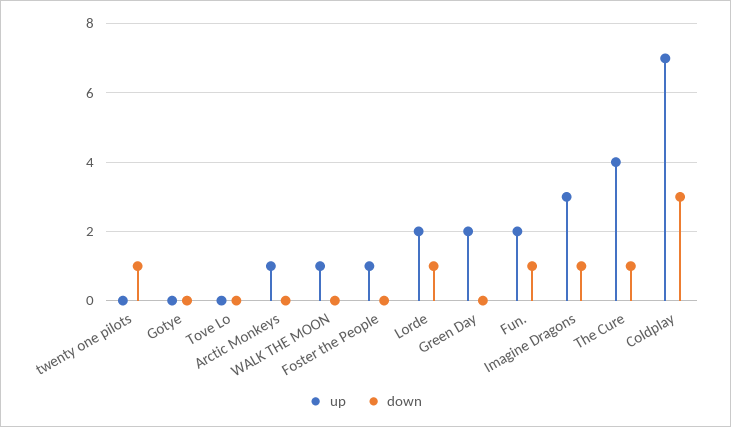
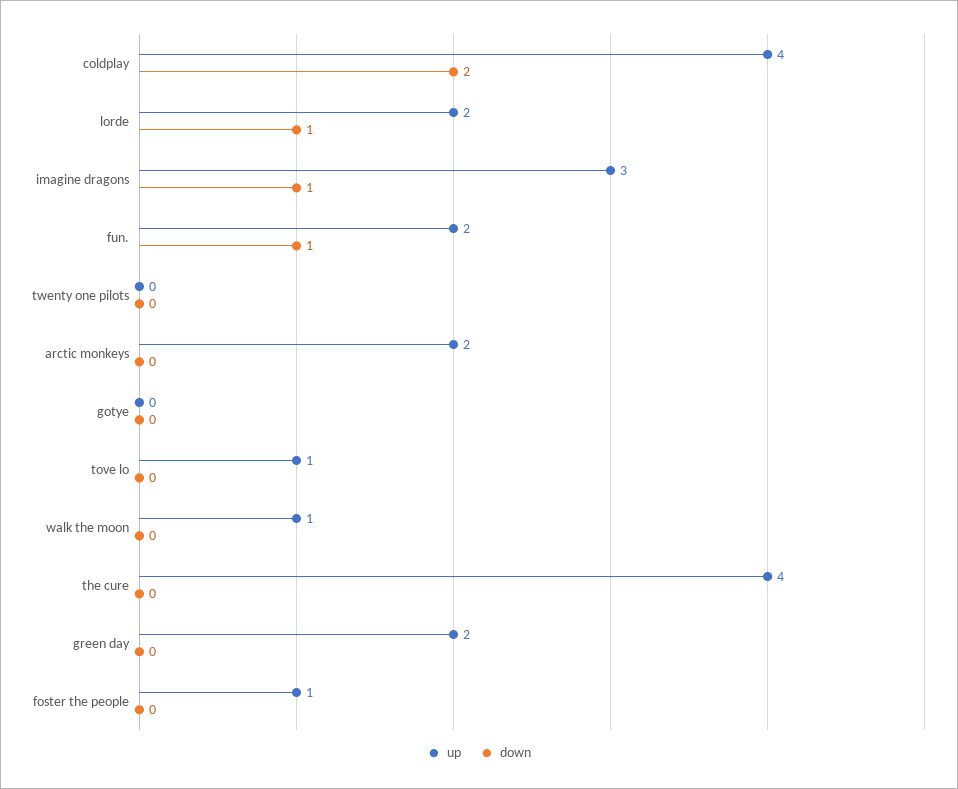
  {
    "up": {
      "twenty one pilots": 0,
      "Gotye": 0,
-     "Tove Lo": 0,
+     "Tove Lo": 1,
-     "Arctic Monkeys": 1,
+     "Arctic Monkeys": 2,
      "WALK THE MOON": 1,
      "Foster the People": 1,
      "Lorde": 2,
      "Green Day": 2,
      "Fun.": 2,
      "Imagine Dragons": 3,
      "The Cure": 4,
-     "Coldplay": 7
+     "Coldplay": 4
    },
    "down": {
-     "twenty one pilots": 1,
+     "twenty one pilots": 0,
      "Gotye": 0,
      "Tove Lo": 0,
      "Arctic Monkeys": 0,
      "WALK THE MOON": 0,
      "Foster the People": 0,
      "Lorde": 1,
      "Green Day": 0,
      "Fun.": 1,
      "Imagine Dragons": 1,
-     "The Cure": 1,
+     "The Cure": 0,
-     "Coldplay": 3
+     "Coldplay": 2
    }
  }

